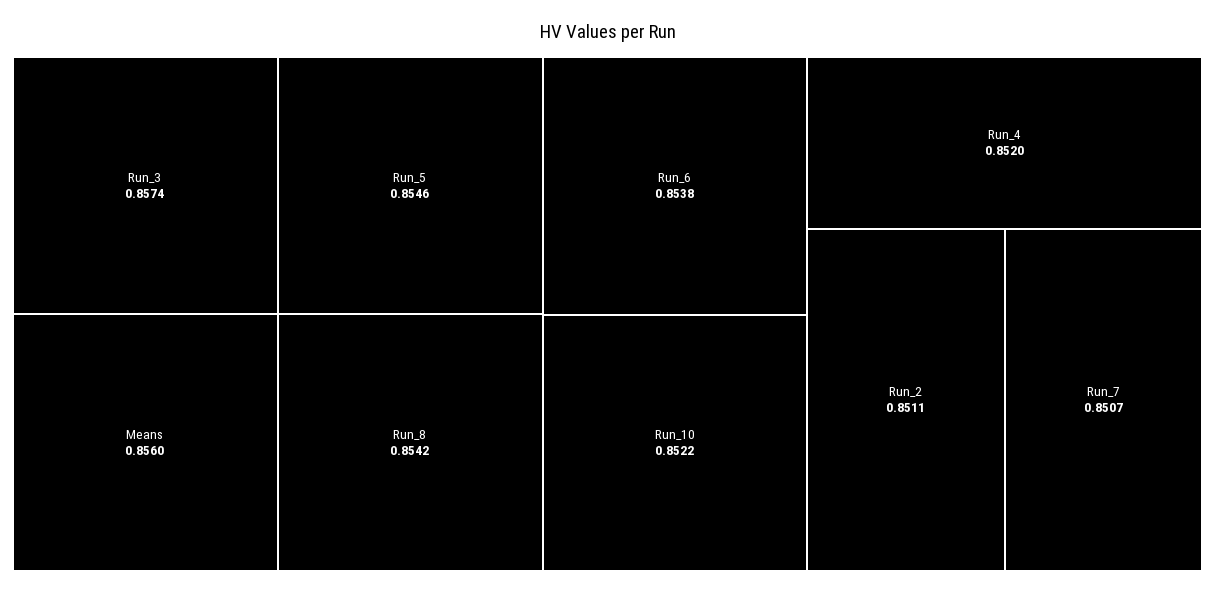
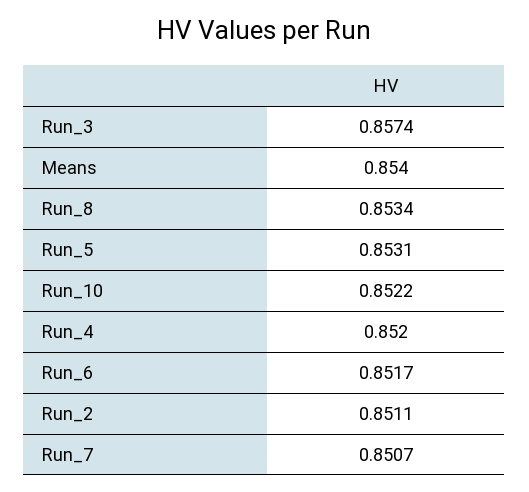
  {
    "Run_3": 0.8574,
-   "Means": 0.856,
+   "Means": 0.854,
-   "Run_5": 0.8546,
+   "Run_5": 0.8531,
-   "Run_8": 0.8542,
+   "Run_8": 0.8534,
-   "Run_6": 0.8538,
+   "Run_6": 0.8517,
    "Run_10": 0.8522,
    "Run_4": 0.852,
    "Run_2": 0.8511,
    "Run_7": 0.8507
  }

